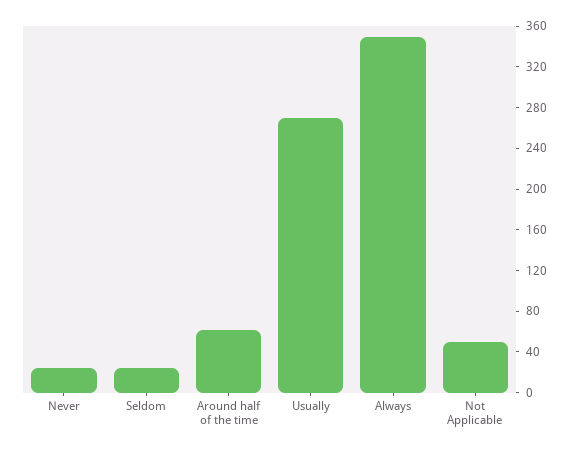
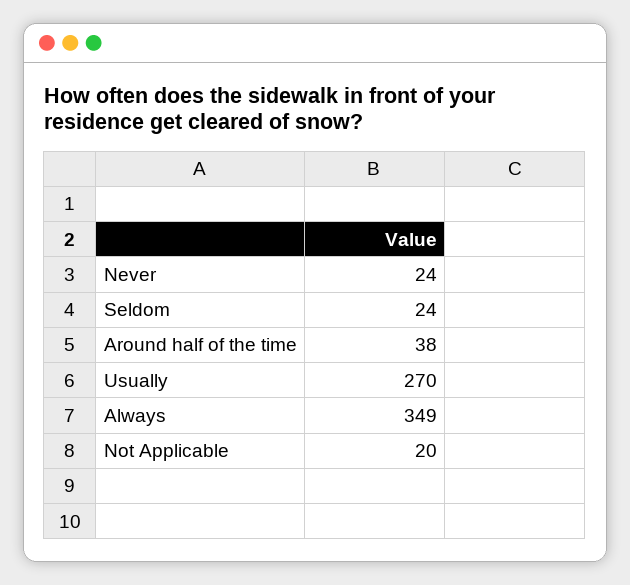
  {
    "Never": 24,
    "Seldom": 24,
-   "Around half of the time": 60,
+   "Around half of the time": 38,
    "Usually": 270,
    "Always": 349,
-   "Not Applicable": 50
+   "Not Applicable": 20
  }

